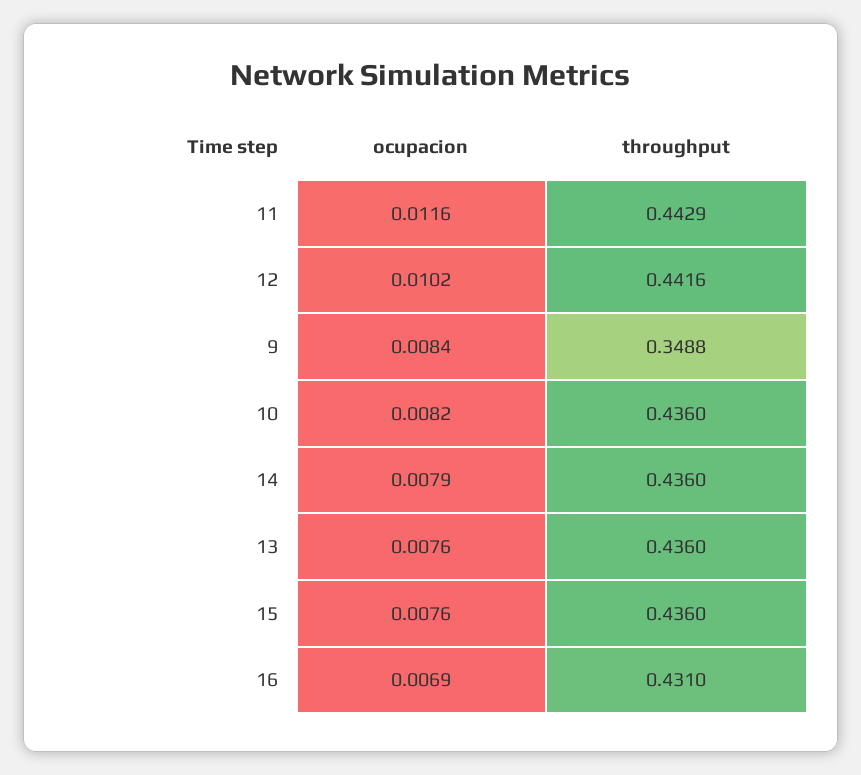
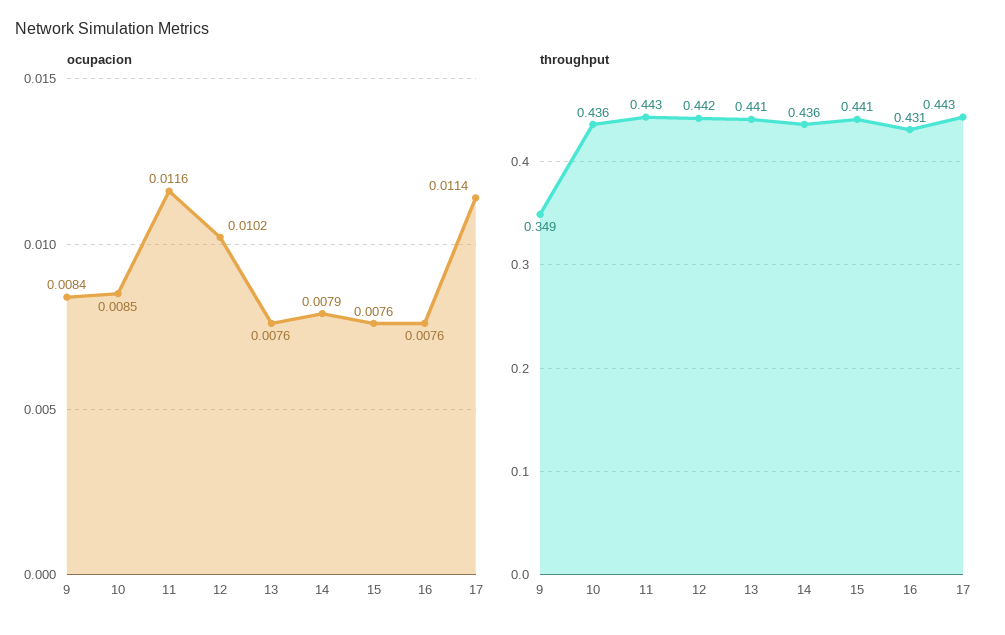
  {
    "ocupacion": {
      "11": 0.0116,
      "12": 0.0102,
      "9": 0.0084,
-     "10": 0.0082,
+     "10": 0.0085,
      "14": 0.0079,
      "13": 0.0076,
      "15": 0.0076,
-     "16": 0.0069
+     "16": 0.0076,
+     "17": 0.0114
    },
    "throughput": {
      "11": 0.4429,
      "12": 0.4416,
      "9": 0.3488,
      "10": 0.436,
      "14": 0.436,
-     "13": 0.436,
+     "13": 0.441,
-     "15": 0.436,
+     "15": 0.441,
-     "16": 0.431
+     "16": 0.431,
+     "17": 0.443
    }
  }

